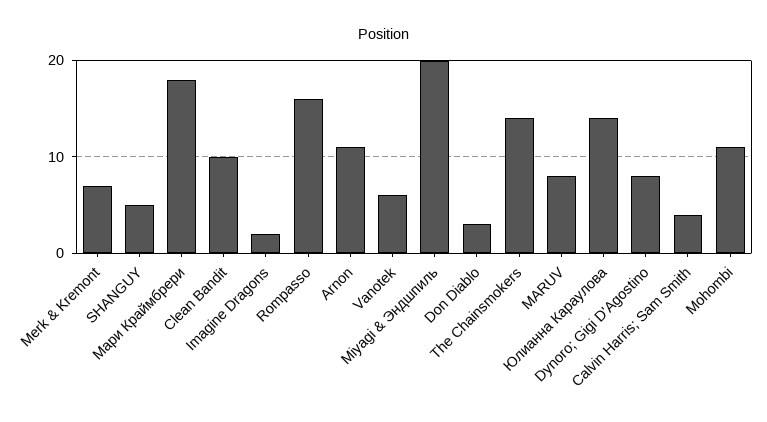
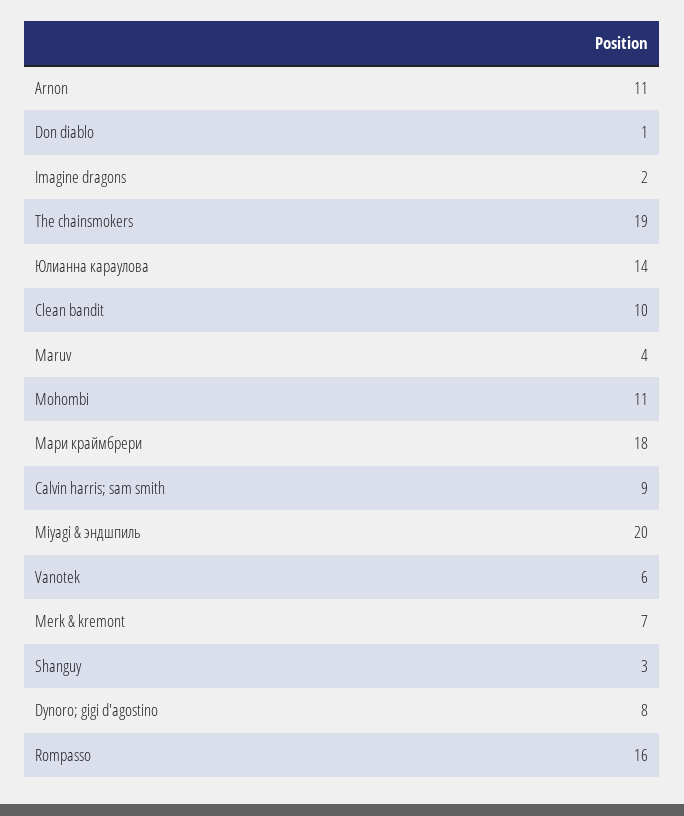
  {
    "Merk & Kremont": 7,
-   "SHANGUY": 5,
+   "SHANGUY": 3,
    "Мари Краймбрери": 18,
    "Clean Bandit": 10,
    "Imagine Dragons": 2,
    "Rompasso": 16,
    "Arnon": 11,
    "Vanotek": 6,
    "Miyagi & Эндшпиль": 20,
-   "Don Diablo": 3,
+   "Don Diablo": 1,
-   "The Chainsmokers": 14,
+   "The Chainsmokers": 19,
-   "MARUV": 8,
+   "MARUV": 4,
    "Юлианна Караулова": 14,
    "Dynoro; Gigi D'Agostino": 8,
-   "Calvin Harris; Sam Smith": 4,
+   "Calvin Harris; Sam Smith": 9,
    "Mohombi": 11
  }

